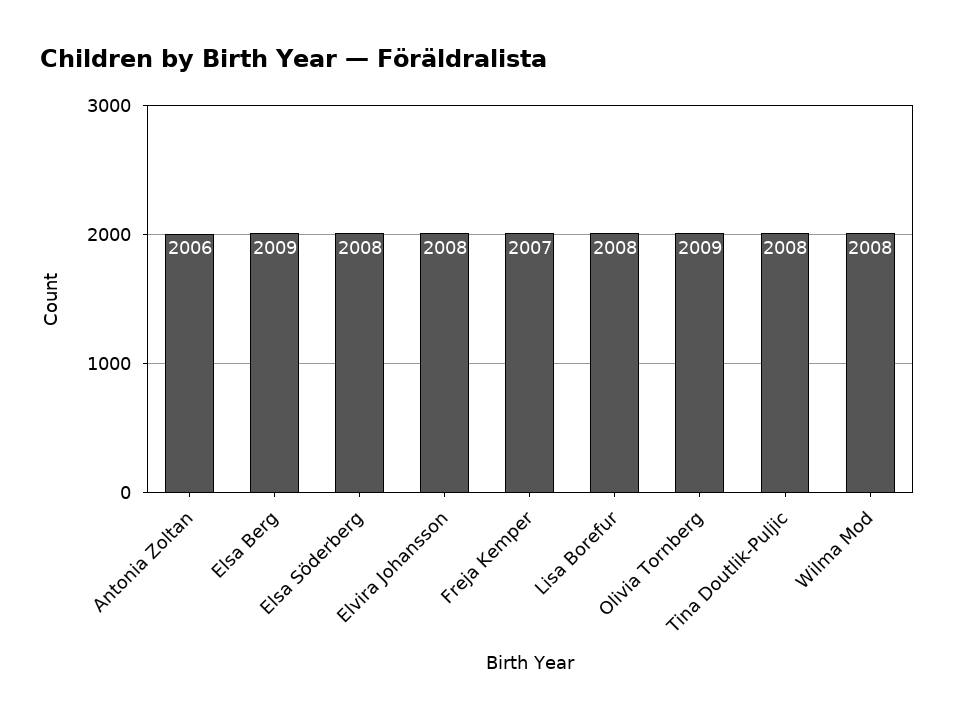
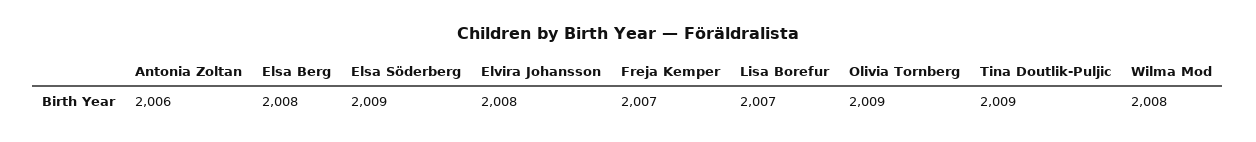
  {
    "Antonia Zoltan": 2006,
-   "Elsa Berg": 2009,
+   "Elsa Berg": 2008,
-   "Elsa Söderberg": 2008,
+   "Elsa Söderberg": 2009,
    "Elvira Johansson": 2008,
    "Freja Kemper": 2007,
-   "Lisa Borefur": 2008,
+   "Lisa Borefur": 2007,
    "Olivia Tornberg": 2009,
-   "Tina Doutlik-Puljic": 2008,
+   "Tina Doutlik-Puljic": 2009,
    "Wilma Mod": 2008
  }

